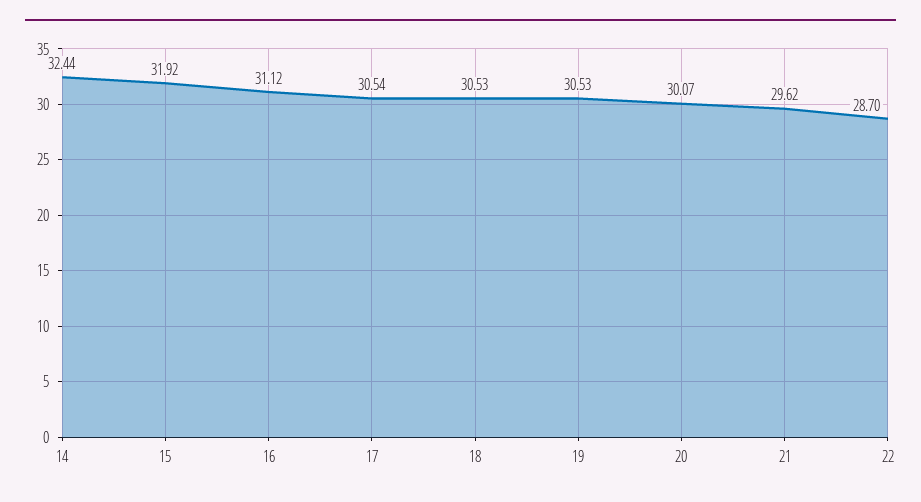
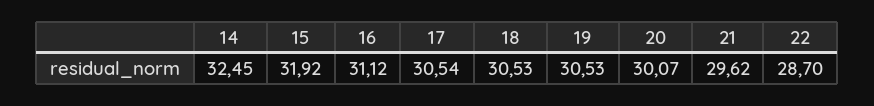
  {
-   "14": 32.44,
+   "14": 32.45,
    "15": 31.92,
    "16": 31.12,
    "17": 30.54,
    "18": 30.53,
    "19": 30.53,
    "20": 30.07,
    "21": 29.62,
    "22": 28.7
  }

